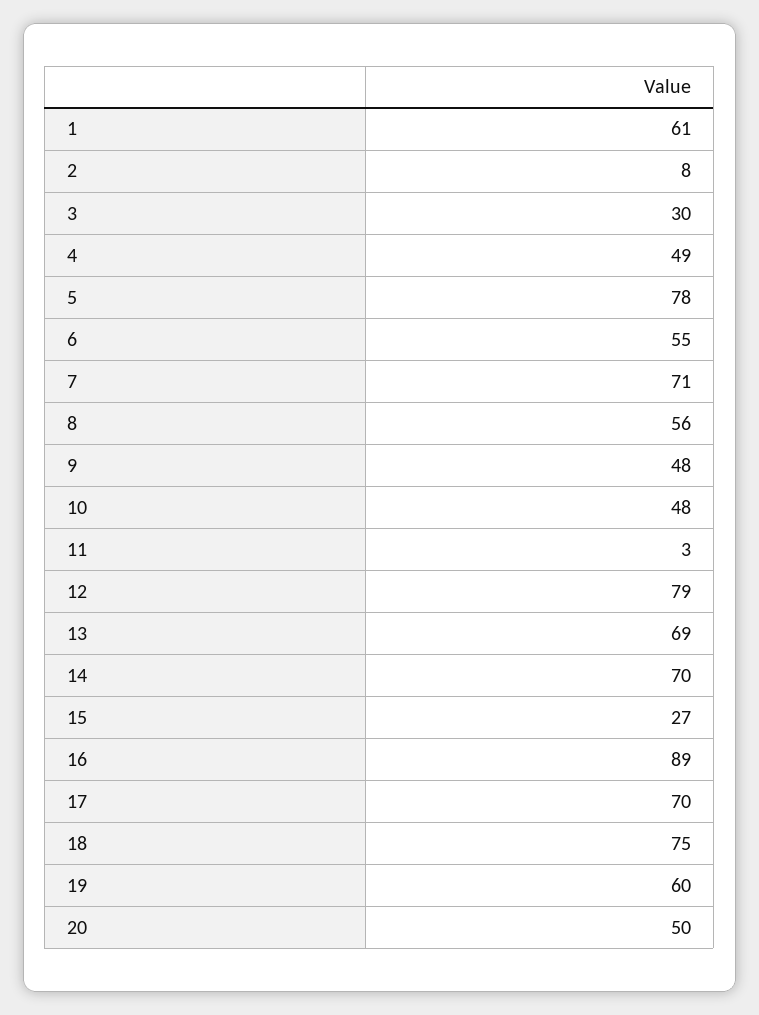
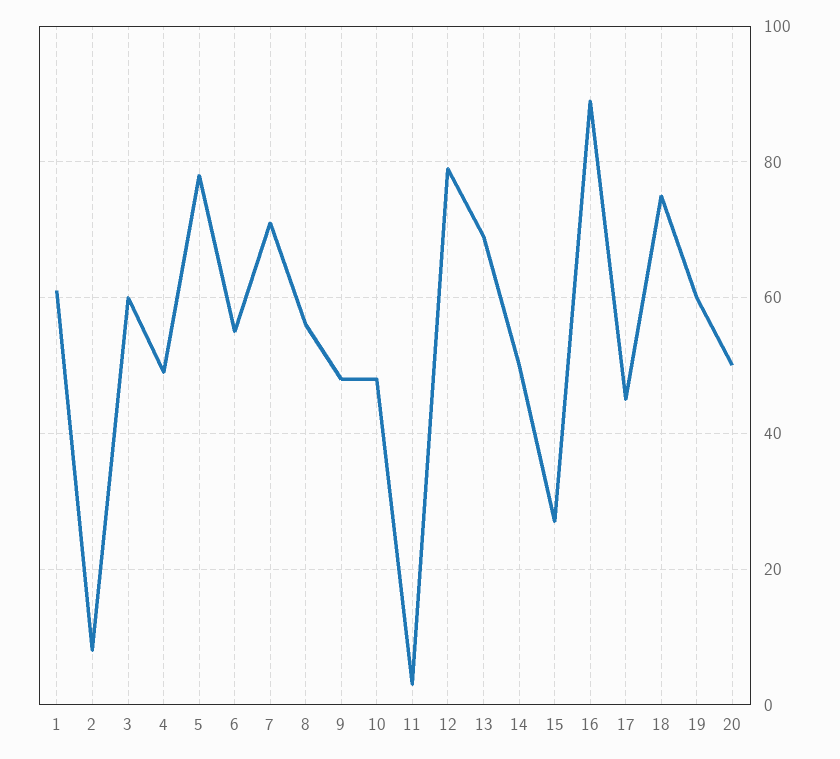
  {
    "1": 61,
    "2": 8,
-   "3": 30,
+   "3": 60,
    "4": 49,
    "5": 78,
    "6": 55,
    "7": 71,
    "8": 56,
    "9": 48,
    "10": 48,
    "11": 3,
    "12": 79,
    "13": 69,
-   "14": 70,
+   "14": 50,
    "15": 27,
    "16": 89,
-   "17": 70,
+   "17": 45,
    "18": 75,
    "19": 60,
    "20": 50
  }

